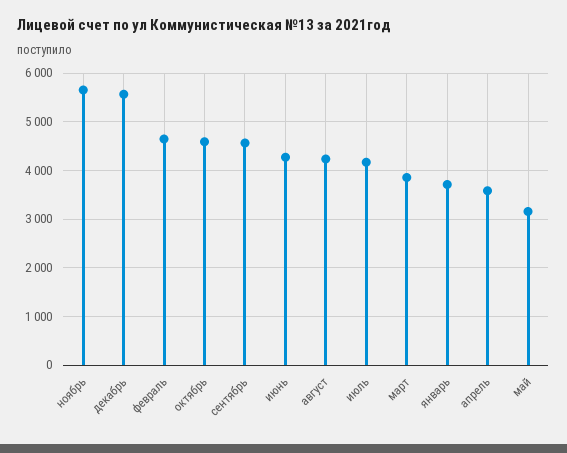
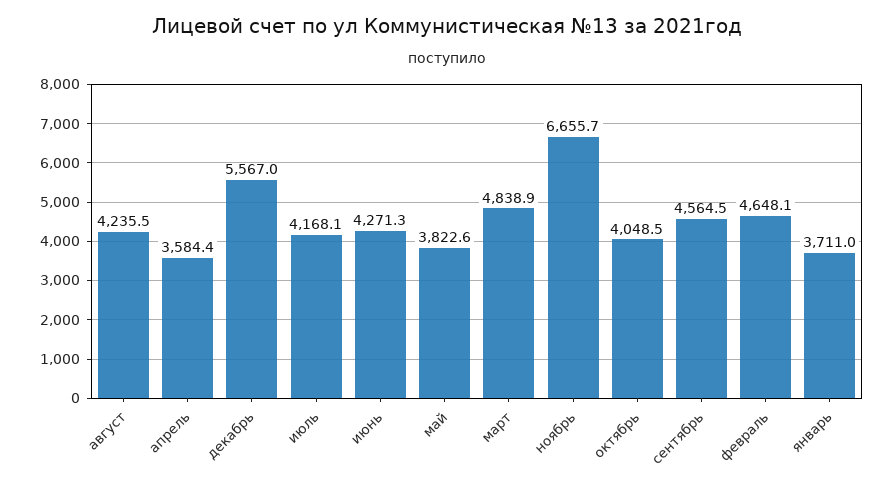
  {
-   "ноябрь": 5600,
+   "ноябрь": 6655.7,
    "декабрь": 5567,
    "февраль": 4648.1,
-   "октябрь": 4600,
+   "октябрь": 4048.5,
    "сентябрь": 4564.5,
    "июнь": 4271.3,
    "август": 4235.5,
    "июль": 4168.1,
-   "март": 3800,
+   "март": 4838.9,
    "январь": 3711,
    "апрель": 3584.4,
-   "май": 3200
+   "май": 3822.6
  }

